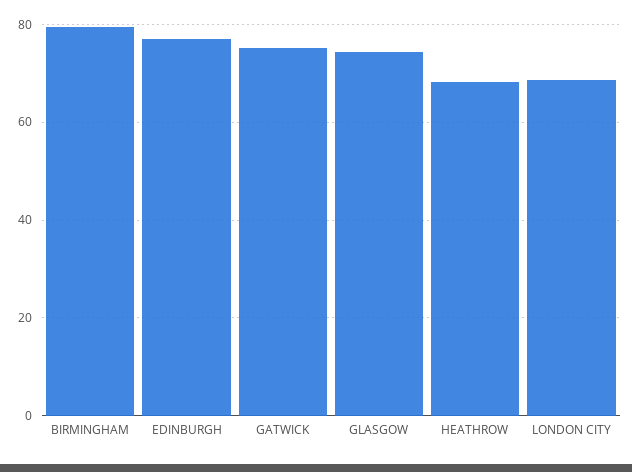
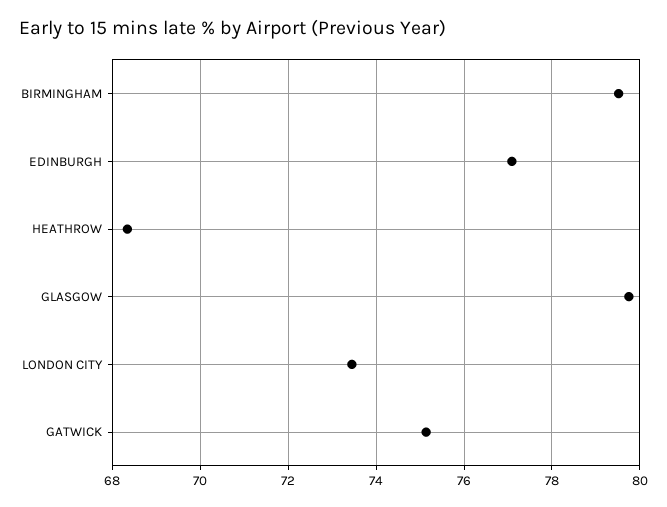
  {
    "BIRMINGHAM": 79.6,
    "EDINBURGH": 77,
    "GATWICK": 75.2,
-   "GLASGOW": 74,
+   "GLASGOW": 79.8,
    "HEATHROW": 68.4,
-   "LONDON CITY": 68
+   "LONDON CITY": 73.4
  }

